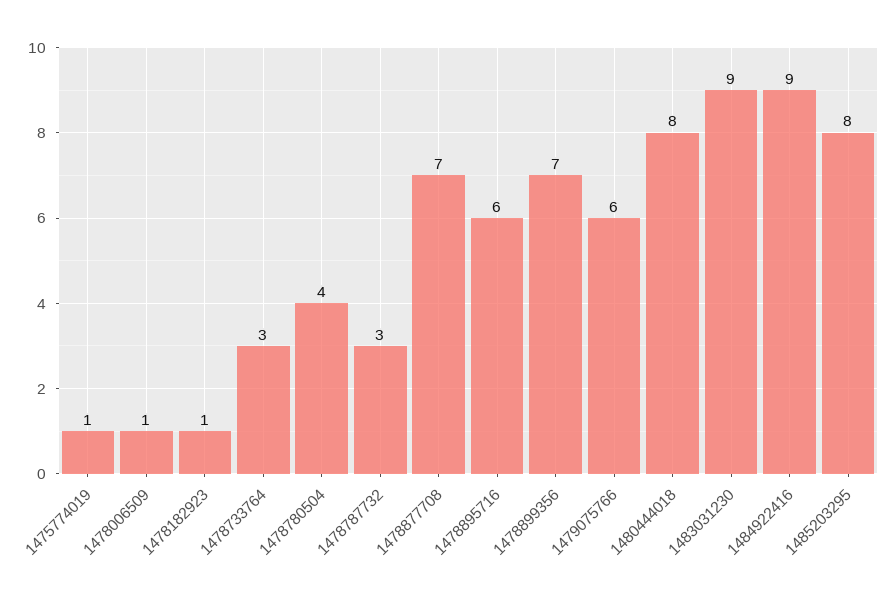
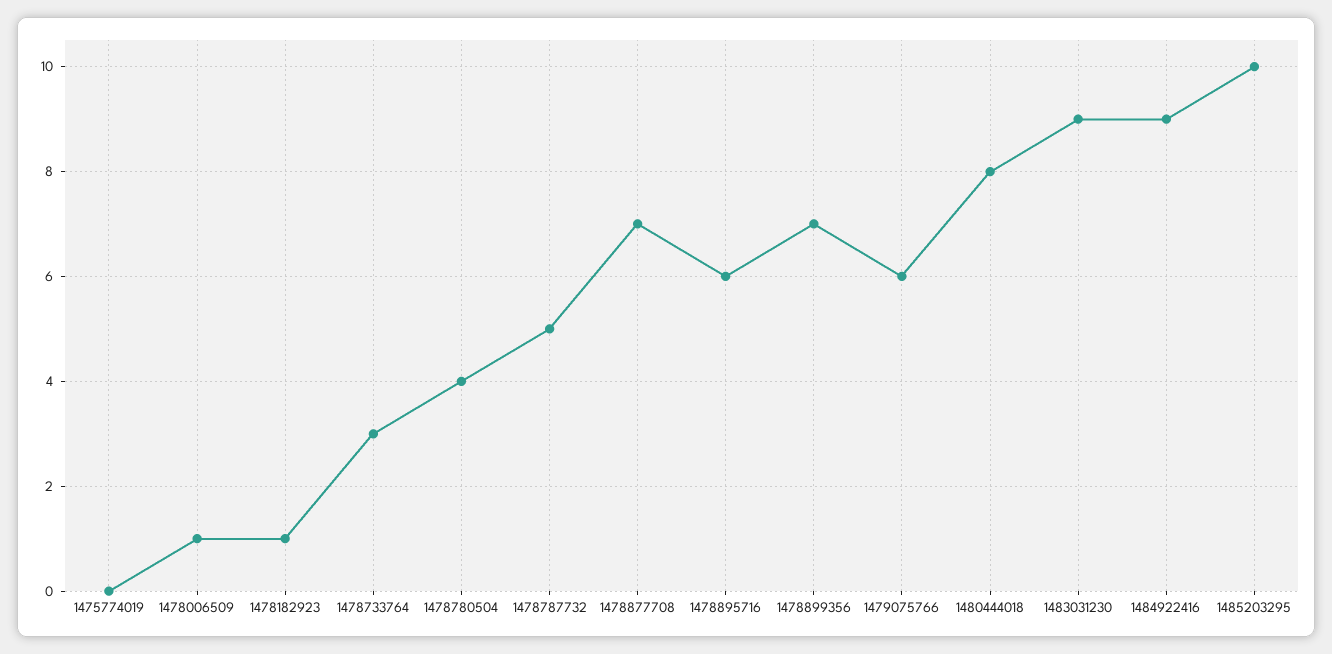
  {
-   "1475774019": 1,
+   "1475774019": 0,
    "1478006509": 1,
    "1478182923": 1,
    "1478733764": 3,
    "1478780504": 4,
-   "1478787732": 3,
+   "1478787732": 5,
    "1478877708": 7,
    "1478895716": 6,
    "1478899356": 7,
    "1479075766": 6,
    "1480444018": 8,
    "1483031230": 9,
    "1484922416": 9,
-   "1485203295": 8
+   "1485203295": 10
  }

